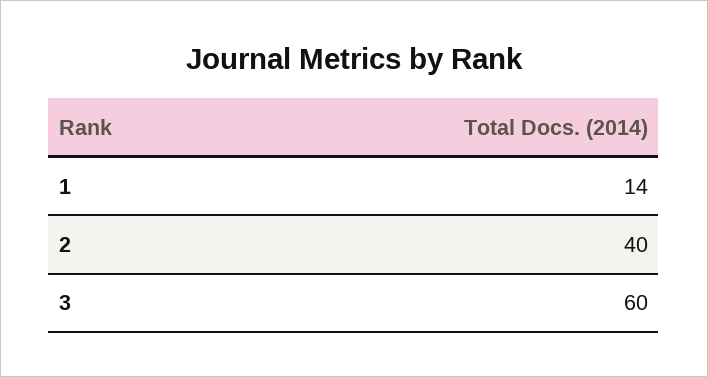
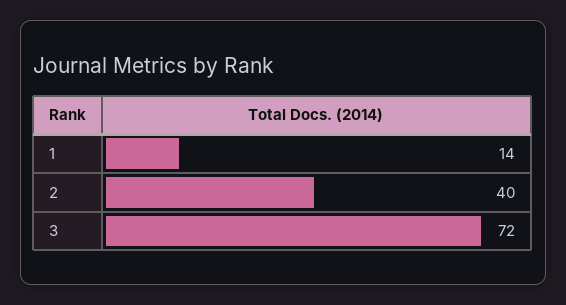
  {
    "1": 14,
    "2": 40,
-   "3": 60
+   "3": 72
  }

